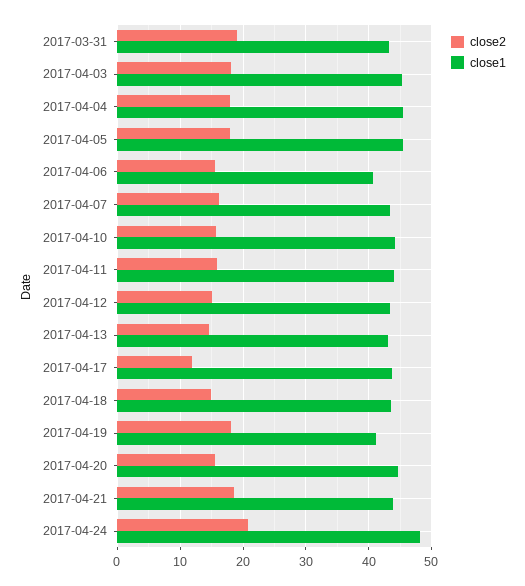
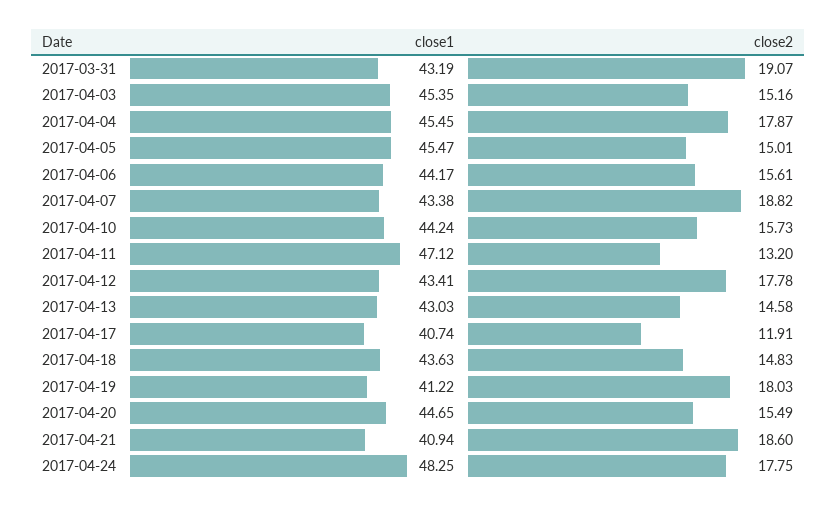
  {
    "close2": {
      "2017-03-31": 19.07,
-     "2017-04-03": 18,
+     "2017-04-03": 15.16,
      "2017-04-04": 17.87,
-     "2017-04-05": 18,
+     "2017-04-05": 15.01,
      "2017-04-06": 15.61,
-     "2017-04-07": 16,
+     "2017-04-07": 18.82,
      "2017-04-10": 15.73,
-     "2017-04-11": 16,
+     "2017-04-11": 13.2,
-     "2017-04-12": 15,
+     "2017-04-12": 17.78,
      "2017-04-13": 14.58,
      "2017-04-17": 11.91,
      "2017-04-18": 14.83,
      "2017-04-19": 18.03,
      "2017-04-20": 15.49,
      "2017-04-21": 18.6,
-     "2017-04-24": 21
+     "2017-04-24": 17.75
    },
    "close1": {
      "2017-03-31": 43.19,
      "2017-04-03": 45.35,
      "2017-04-04": 45.45,
      "2017-04-05": 45.47,
-     "2017-04-06": 41,
+     "2017-04-06": 44.17,
      "2017-04-07": 43.38,
      "2017-04-10": 44.24,
-     "2017-04-11": 44,
+     "2017-04-11": 47.12,
      "2017-04-12": 43.41,
      "2017-04-13": 43.03,
-     "2017-04-17": 44,
+     "2017-04-17": 40.74,
      "2017-04-18": 43.63,
      "2017-04-19": 41.22,
      "2017-04-20": 44.65,
-     "2017-04-21": 44,
+     "2017-04-21": 40.94,
      "2017-04-24": 48.25
    }
  }

